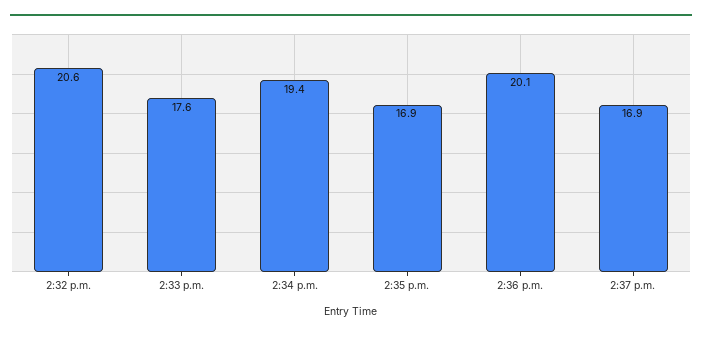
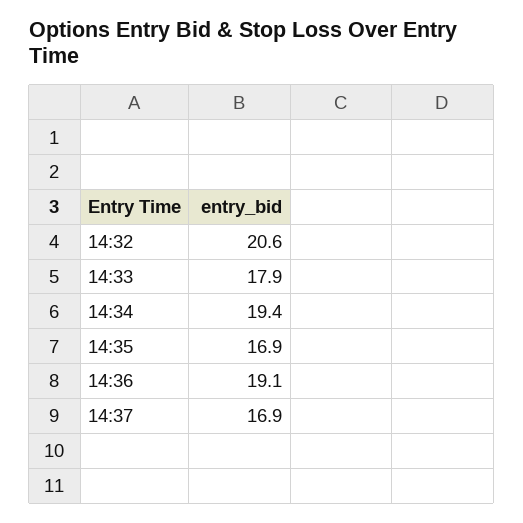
  {
    "2:32 p.m.": 20.6,
-   "2:33 p.m.": 17.6,
+   "2:33 p.m.": 17.9,
    "2:34 p.m.": 19.4,
    "2:35 p.m.": 16.9,
-   "2:36 p.m.": 20.1,
+   "2:36 p.m.": 19.1,
    "2:37 p.m.": 16.9
  }

